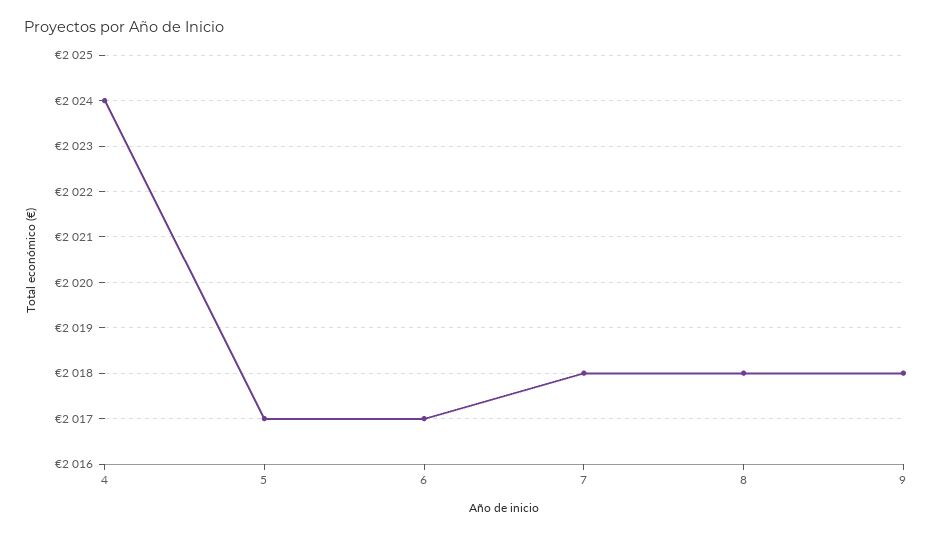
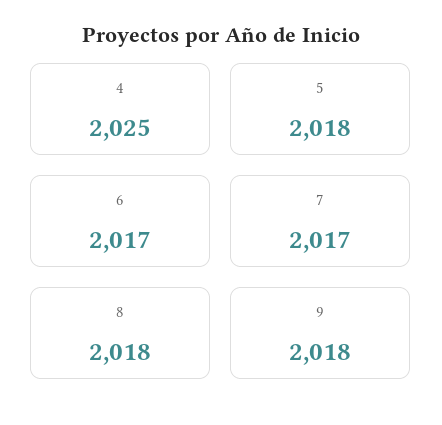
  {
-   "4": 2024,
+   "4": 2025,
-   "5": 2017,
+   "5": 2018,
    "6": 2017,
-   "7": 2018,
+   "7": 2017,
    "8": 2018,
    "9": 2018
  }

